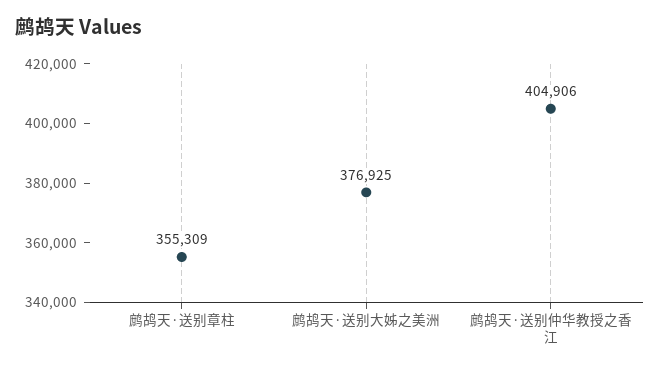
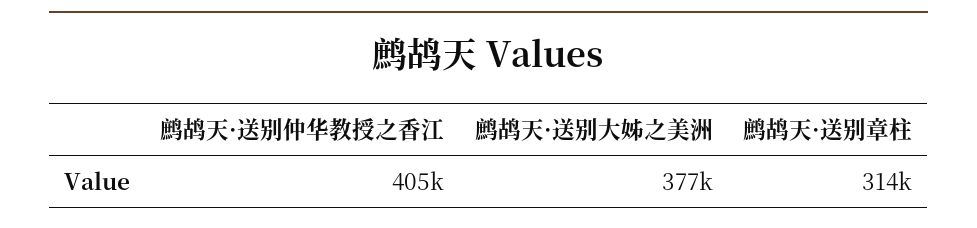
  {
-   "鹧鸪天·送别章柱": 355309,
+   "鹧鸪天·送别章柱": 314000,
    "鹧鸪天·送别大姊之美洲": 376925,
    "鹧鸪天·送别仲华教授之香江": 404906
  }

